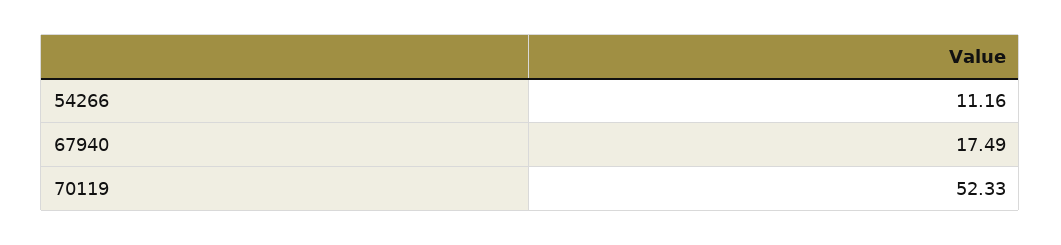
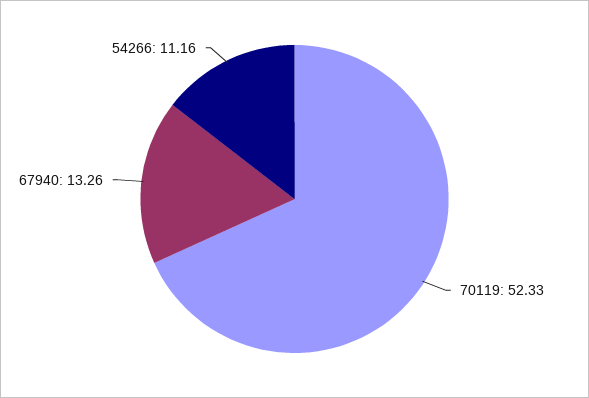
  {
    "54266": 11.16,
-   "67940": 17.49,
+   "67940": 13.26,
    "70119": 52.33
  }

